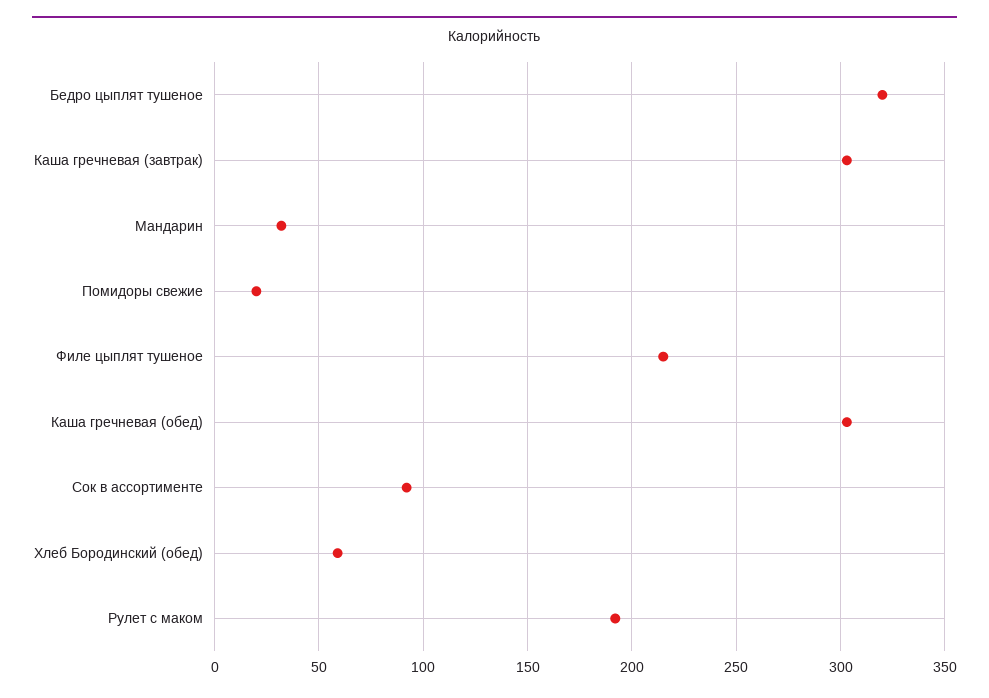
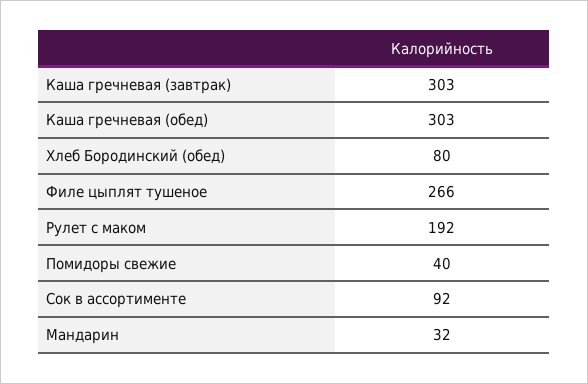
  {
-   "Бедро цыплят тушеное": 320,
    "Каша гречневая (завтрак)": 303,
    "Мандарин": 32,
-   "Помидоры свежие": 20,
+   "Помидоры свежие": 40,
-   "Филе цыплят тушеное": 215,
+   "Филе цыплят тушеное": 266,
    "Каша гречневая (обед)": 303,
    "Сок в ассортименте": 92,
-   "Хлеб Бородинский (обед)": 60,
+   "Хлеб Бородинский (обед)": 80,
    "Рулет с маком": 192
  }

